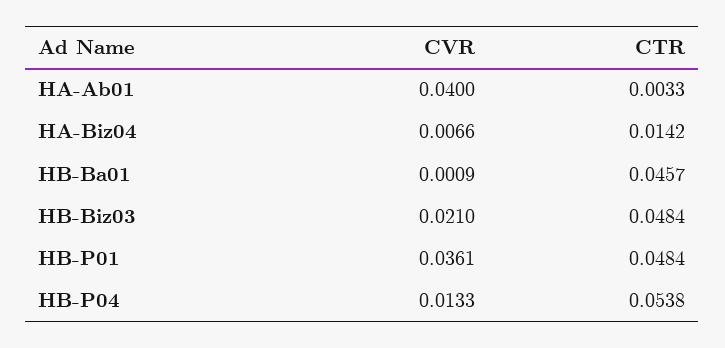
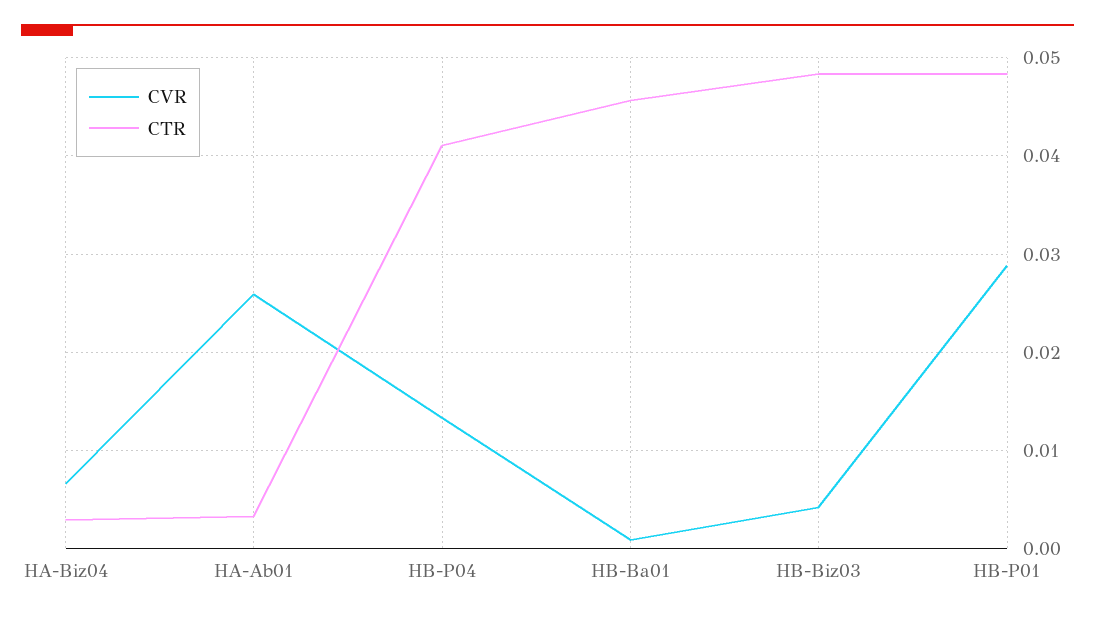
  {
    "CVR": {
-     "HA-Ab01": 0.04,
+     "HA-Ab01": 0.026,
      "HA-Biz04": 0.0066,
      "HB-Ba01": 0.0009,
-     "HB-Biz03": 0.021,
+     "HB-Biz03": 0.004,
-     "HB-P01": 0.0361,
+     "HB-P01": 0.029,
      "HB-P04": 0.0133
    },
    "CTR": {
      "HA-Ab01": 0.0033,
-     "HA-Biz04": 0.0142,
+     "HA-Biz04": 0.003,
      "HB-Ba01": 0.0457,
      "HB-Biz03": 0.0484,
      "HB-P01": 0.0484,
-     "HB-P04": 0.0538
+     "HB-P04": 0.041
    }
  }

